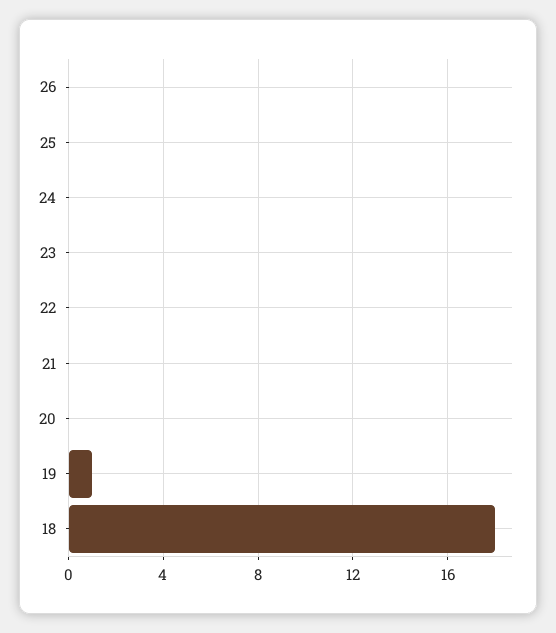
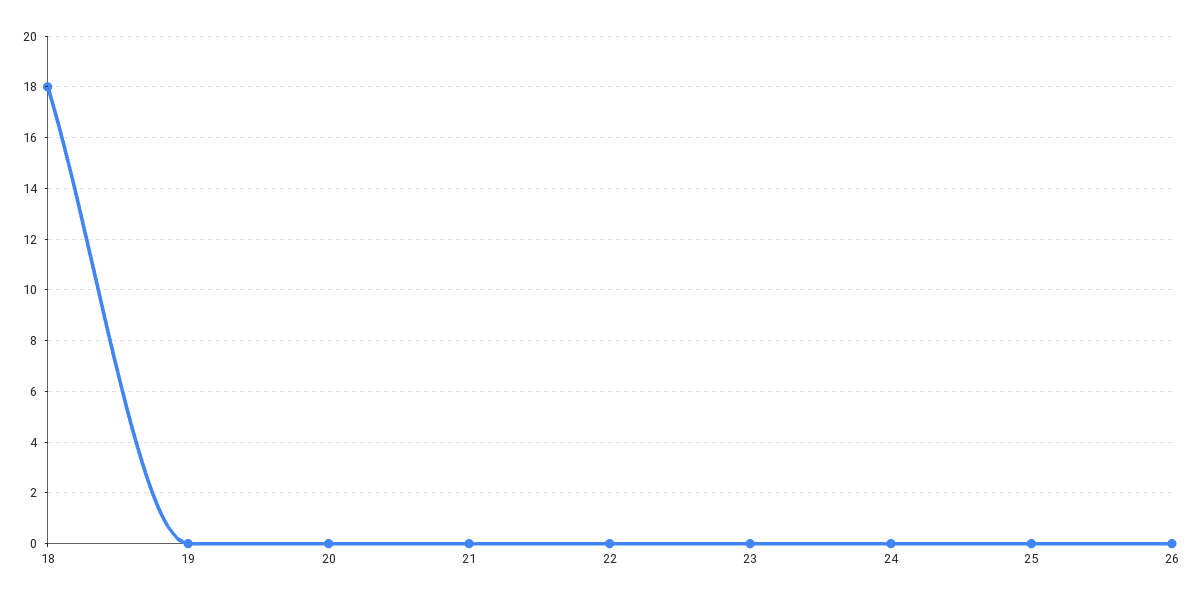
  {
    "26": 0,
    "25": 0,
    "24": 0,
    "23": 0,
    "22": 0,
    "21": 0,
    "20": 0,
-   "19": 1,
+   "19": 0,
    "18": 18
  }

